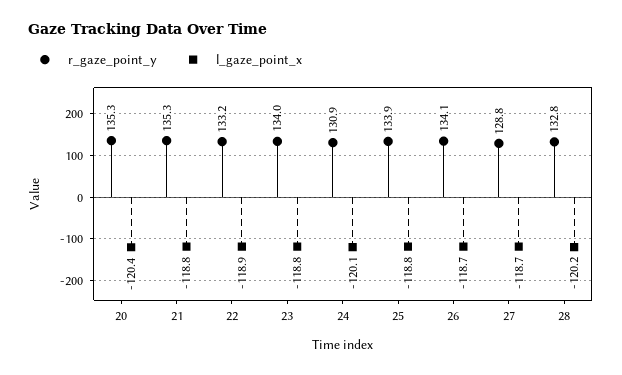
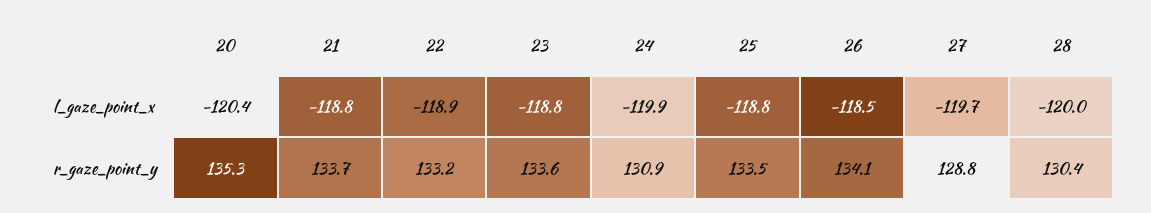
  {
    "r_gaze_point_y": {
      "20": 135.3,
-     "21": 135.3,
+     "21": 133.7,
      "22": 133.2,
-     "23": 134,
+     "23": 133.6,
      "24": 130.9,
-     "25": 133.9,
+     "25": 133.5,
      "26": 134.1,
      "27": 128.8,
-     "28": 132.8
+     "28": 130.4
    },
    "l_gaze_point_x": {
      "20": -120.4,
      "21": -118.8,
      "22": -118.9,
      "23": -118.8,
-     "24": -120.1,
+     "24": -119.9,
      "25": -118.8,
-     "26": -118.7,
+     "26": -118.5,
-     "27": -118.7,
+     "27": -119.7,
-     "28": -120.2
+     "28": -120
    }
  }

